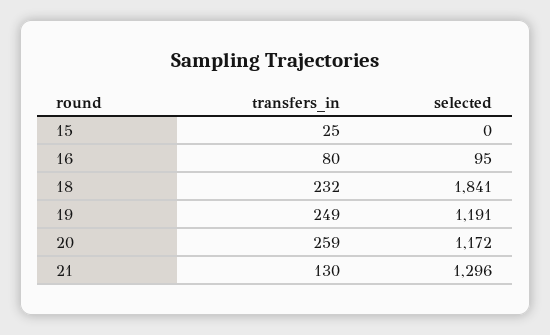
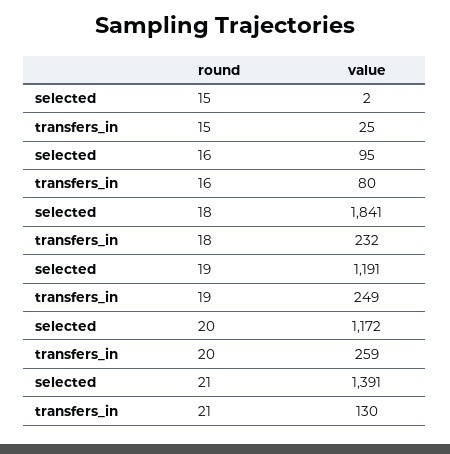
  {
    "transfers_in": {
      "15": 25,
      "16": 80,
      "18": 232,
      "19": 249,
      "20": 259,
      "21": 130
    },
    "selected": {
-     "15": 0,
+     "15": 2,
      "16": 95,
      "18": 1841,
      "19": 1191,
      "20": 1172,
-     "21": 1296
+     "21": 1391
    }
  }

